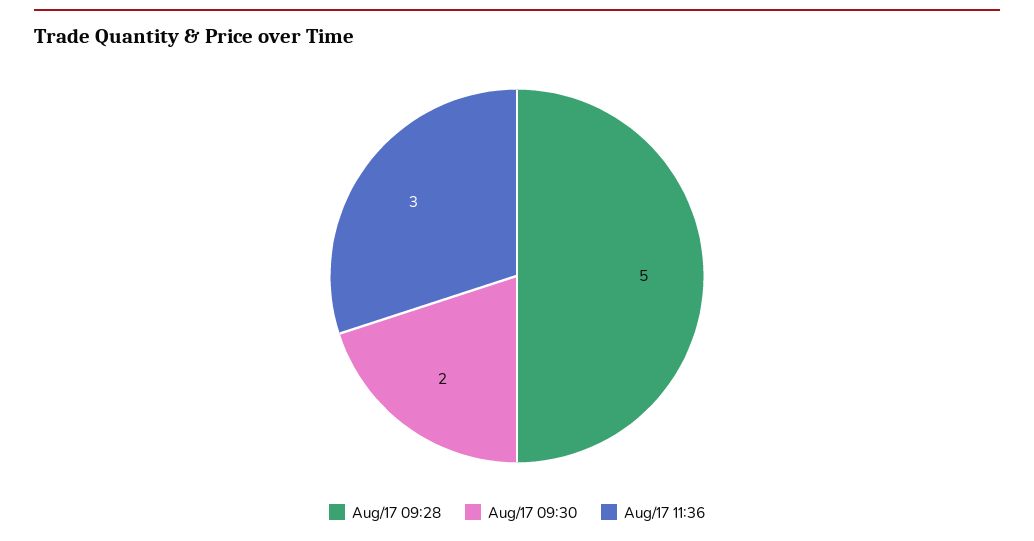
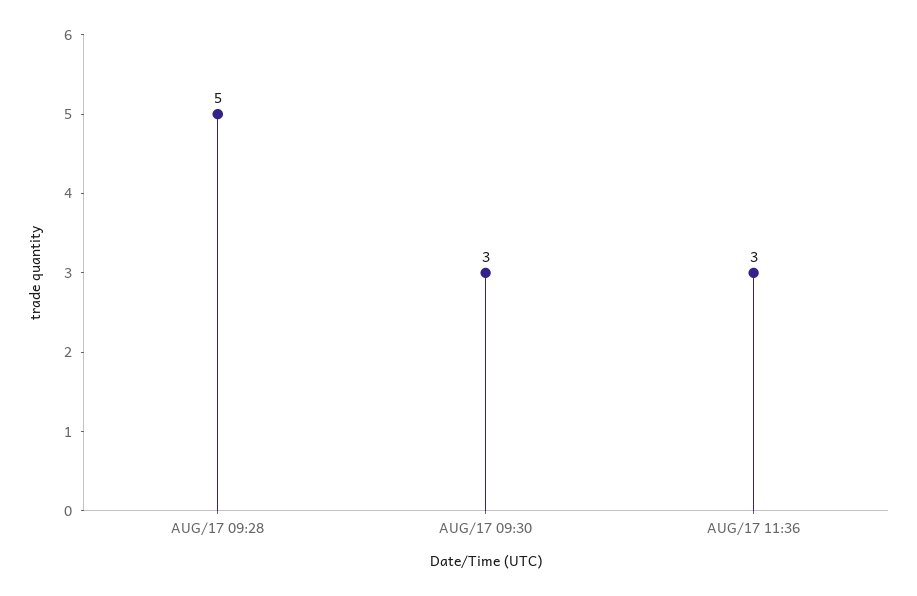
  {
    "Aug/17 09:28": 5,
-   "Aug/17 09:30": 2,
+   "Aug/17 09:30": 3,
    "Aug/17 11:36": 3
  }

